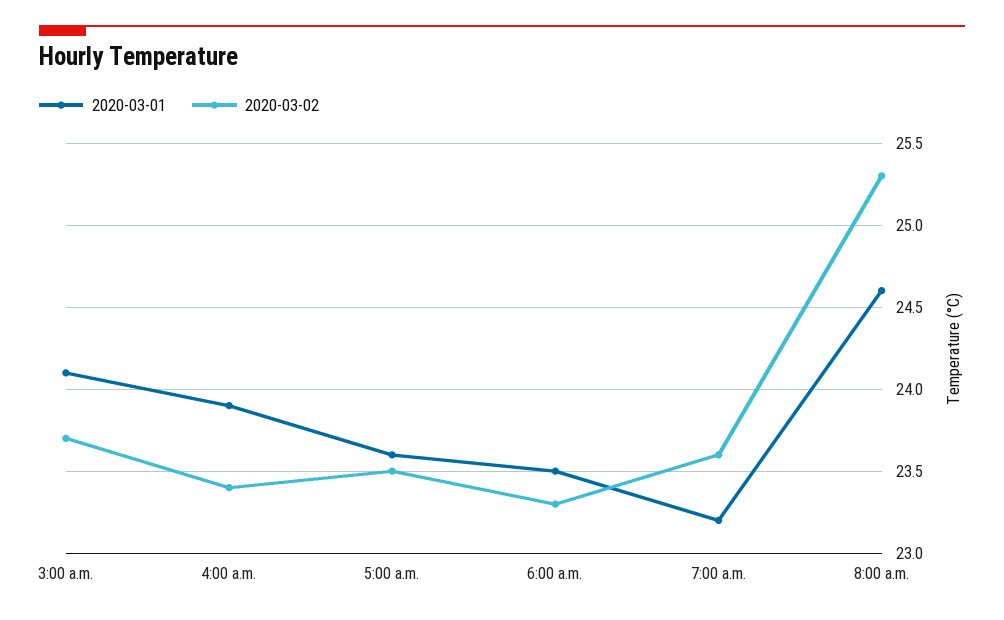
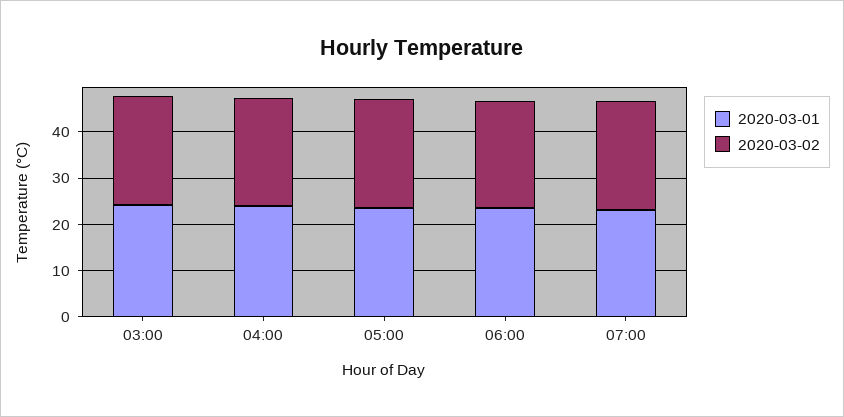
  {
    "2020-03-01": {
      "3:00 a.m.": 24.1,
      "4:00 a.m.": 23.9,
      "5:00 a.m.": 23.6,
      "6:00 a.m.": 23.5,
-     "7:00 a.m.": 23.2,
+     "7:00 a.m.": 23.2
-     "8:00 a.m.": 24.6
    },
    "2020-03-02": {
      "3:00 a.m.": 23.7,
      "4:00 a.m.": 23.4,
      "5:00 a.m.": 23.5,
      "6:00 a.m.": 23.3,
-     "7:00 a.m.": 23.6,
+     "7:00 a.m.": 23.6
-     "8:00 a.m.": 25.3
    }
  }

